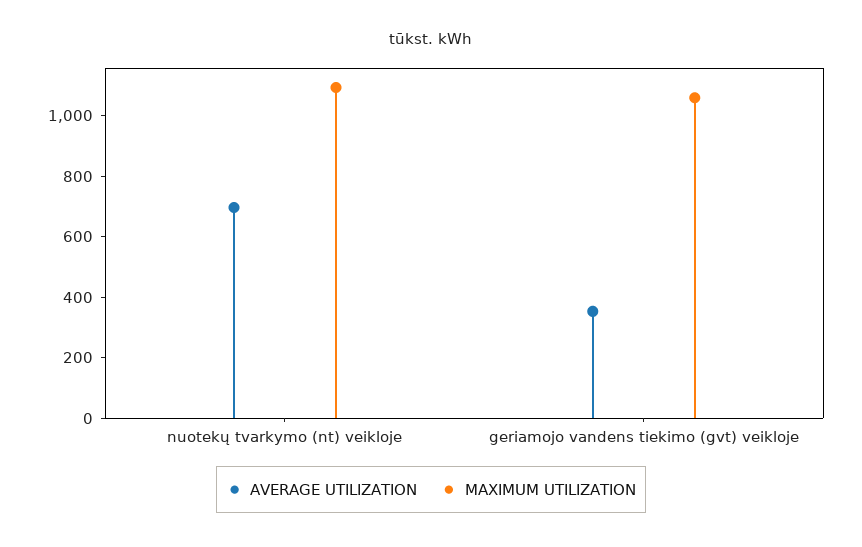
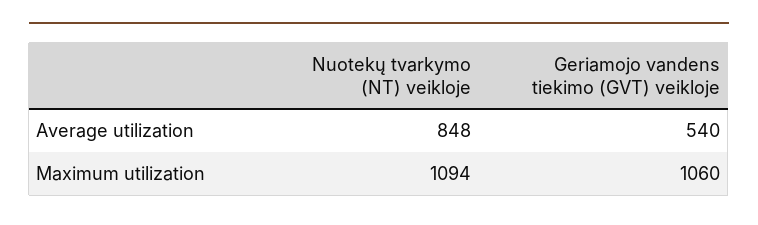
  {
    "AVERAGE UTILIZATION": {
-     "nuotekų tvarkymo (nt) veikloje": 700,
+     "nuotekų tvarkymo (nt) veikloje": 848,
-     "geriamojo vandens tiekimo (gvt) veikloje": 350
+     "geriamojo vandens tiekimo (gvt) veikloje": 540
    },
    "MAXIMUM UTILIZATION": {
      "nuotekų tvarkymo (nt) veikloje": 1094,
      "geriamojo vandens tiekimo (gvt) veikloje": 1060
    }
  }

